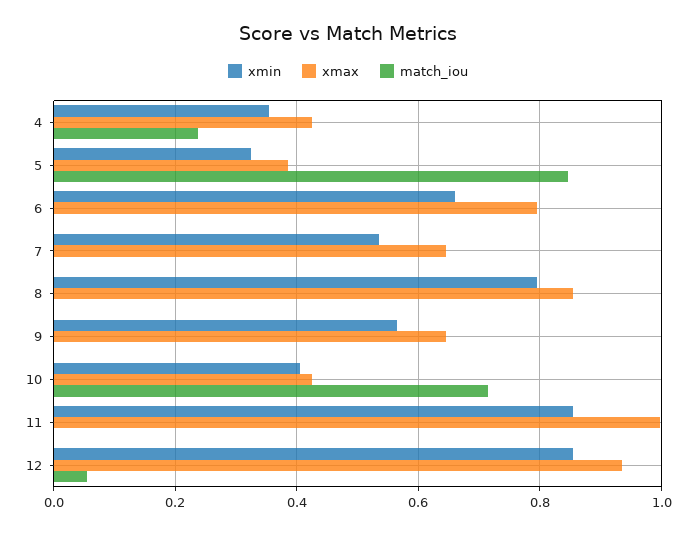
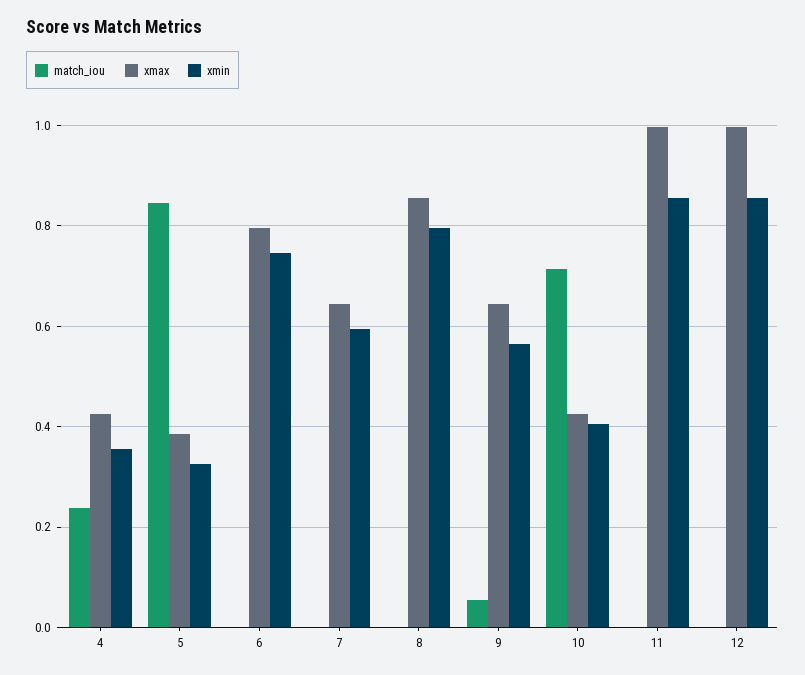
  {
    "xmin": {
      "4": 0.36,
      "5": 0.32,
-     "6": 0.66,
+     "6": 0.74,
-     "7": 0.54,
+     "7": 0.6,
      "8": 0.8,
      "9": 0.56,
      "10": 0.4,
      "11": 0.86,
      "12": 0.86
    },
    "xmax": {
      "4": 0.42,
      "5": 0.38,
      "6": 0.8,
      "7": 0.64,
      "8": 0.86,
      "9": 0.64,
      "10": 0.42,
      "11": 1,
-     "12": 0.94
+     "12": 1
    },
    "match_iou": {
      "4": 0.24,
      "5": 0.84,
      "6": 0,
      "7": 0,
      "8": 0,
-     "9": 0,
+     "9": 0.06,
      "10": 0.72,
      "11": 0,
-     "12": 0.06
+     "12": 0
    }
  }

